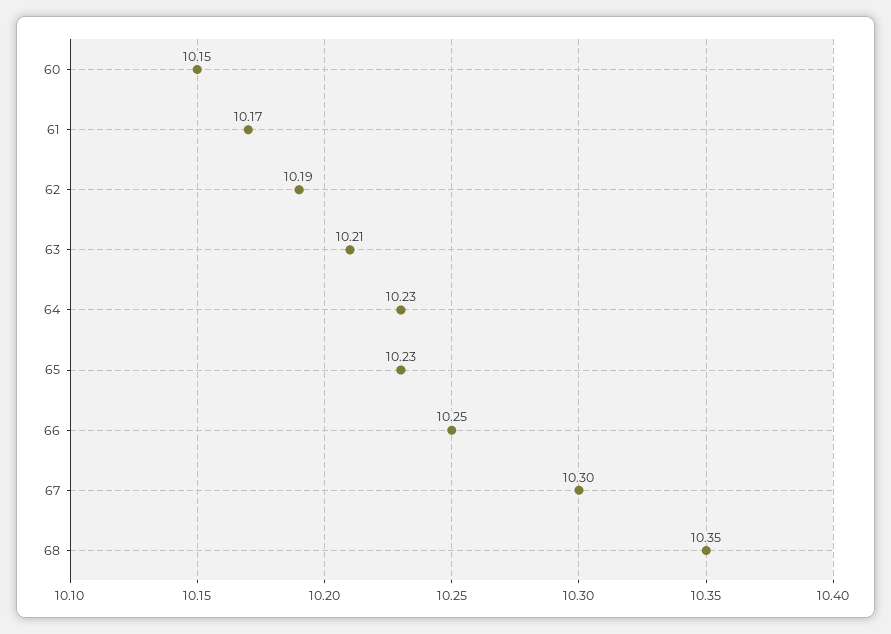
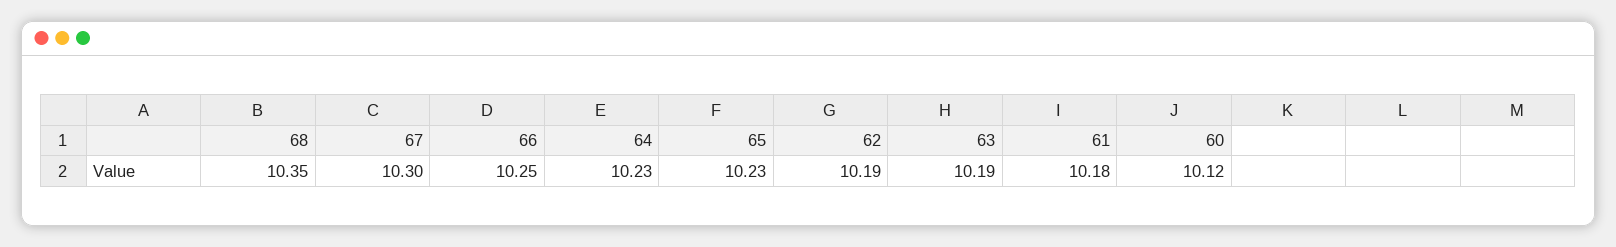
  {
-   "60": 10.15,
+   "60": 10.12,
-   "61": 10.17,
+   "61": 10.18,
    "62": 10.19,
-   "63": 10.21,
+   "63": 10.19,
    "64": 10.23,
    "65": 10.23,
    "66": 10.25,
    "67": 10.3,
    "68": 10.35
  }

